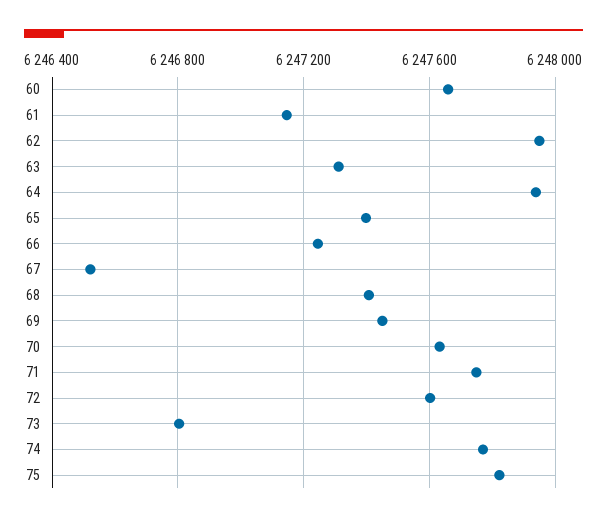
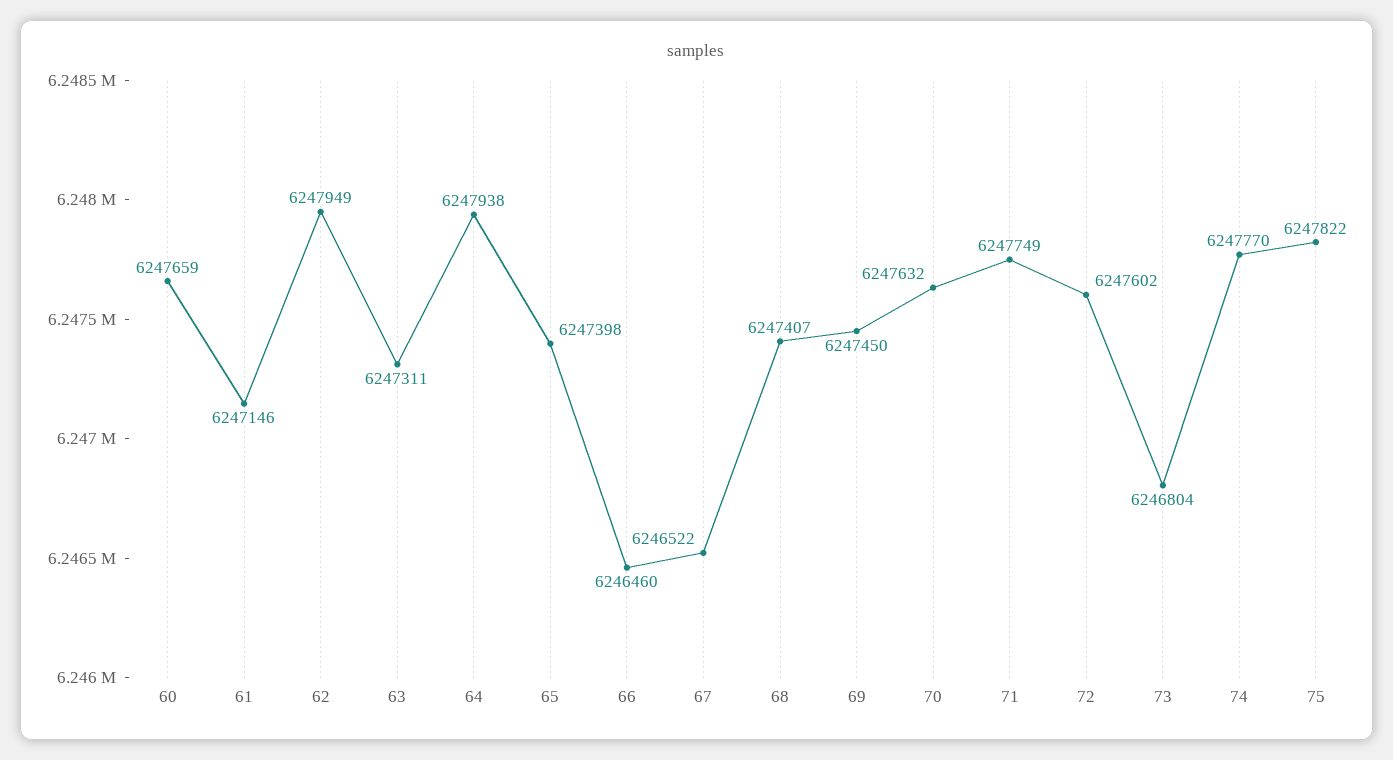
  {
    "60": 6247659,
    "61": 6247146,
    "62": 6247949,
    "63": 6247311,
    "64": 6247938,
    "65": 6247398,
-   "66": 6247250,
+   "66": 6246460,
    "67": 6246522,
    "68": 6247407,
    "69": 6247450,
    "70": 6247632,
    "71": 6247749,
    "72": 6247602,
    "73": 6246804,
    "74": 6247770,
    "75": 6247822
  }

